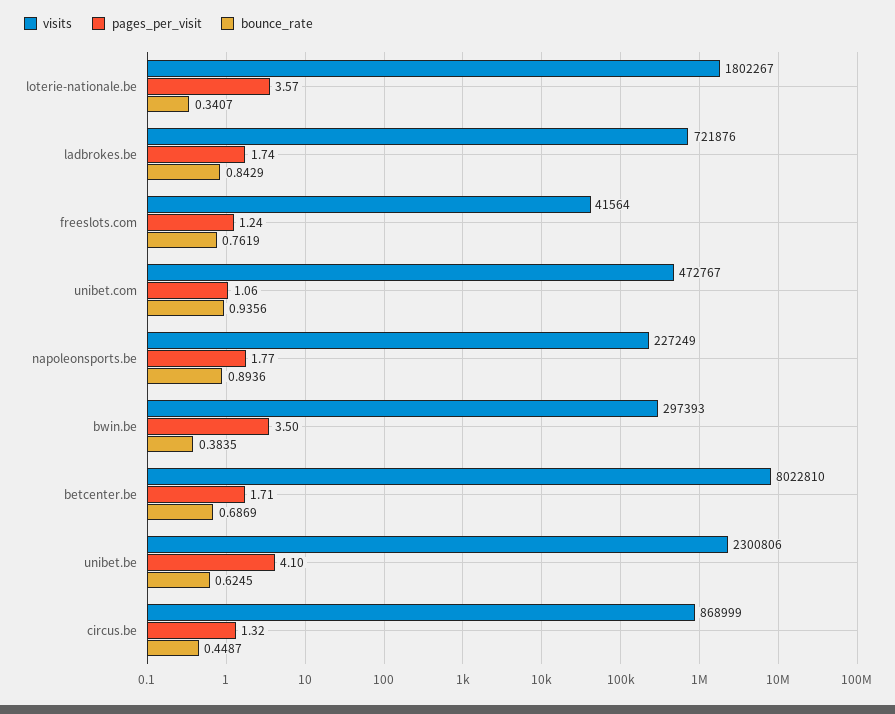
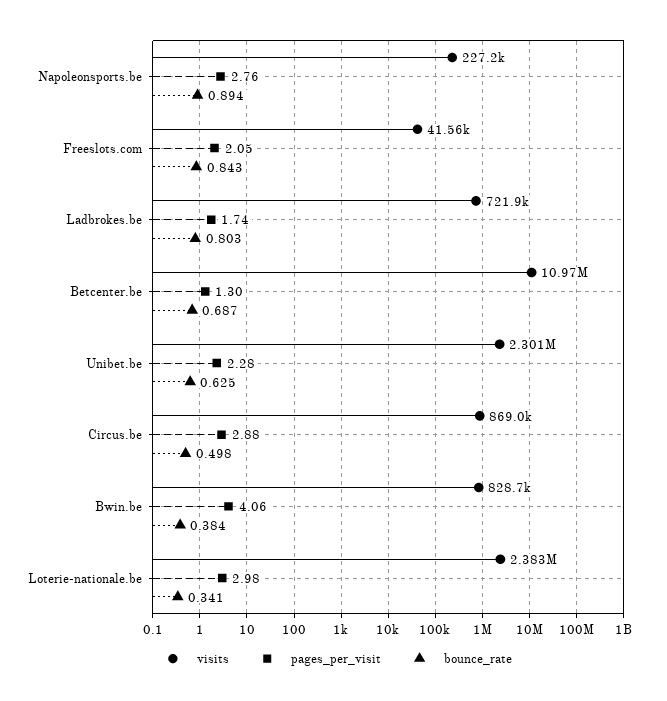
  {
    "visits": {
-     "loterie-nationale.be": 1802267,
+     "loterie-nationale.be": 2383000,
      "ladbrokes.be": 721876,
      "freeslots.com": 41564,
-     "unibet.com": 472767,
      "napoleonsports.be": 227249,
-     "bwin.be": 297393,
+     "bwin.be": 828700,
-     "betcenter.be": 8022810,
+     "betcenter.be": 10970000,
      "unibet.be": 2300806,
      "circus.be": 868999
    },
    "pages_per_visit": {
-     "loterie-nationale.be": 3.57,
+     "loterie-nationale.be": 2.98,
      "ladbrokes.be": 1.74,
-     "freeslots.com": 1.24,
+     "freeslots.com": 2.05,
-     "unibet.com": 1.06,
-     "napoleonsports.be": 1.77,
+     "napoleonsports.be": 2.76,
-     "bwin.be": 3.5,
+     "bwin.be": 4.06,
-     "betcenter.be": 1.71,
+     "betcenter.be": 1.3,
-     "unibet.be": 4.1,
+     "unibet.be": 2.28,
-     "circus.be": 1.32
+     "circus.be": 2.88
    },
    "bounce_rate": {
      "loterie-nationale.be": 0.3407,
-     "ladbrokes.be": 0.8429,
+     "ladbrokes.be": 0.803,
-     "freeslots.com": 0.7619,
+     "freeslots.com": 0.843,
-     "unibet.com": 0.9356,
      "napoleonsports.be": 0.8936,
      "bwin.be": 0.3835,
      "betcenter.be": 0.6869,
      "unibet.be": 0.6245,
-     "circus.be": 0.4487
+     "circus.be": 0.498
    }
  }

